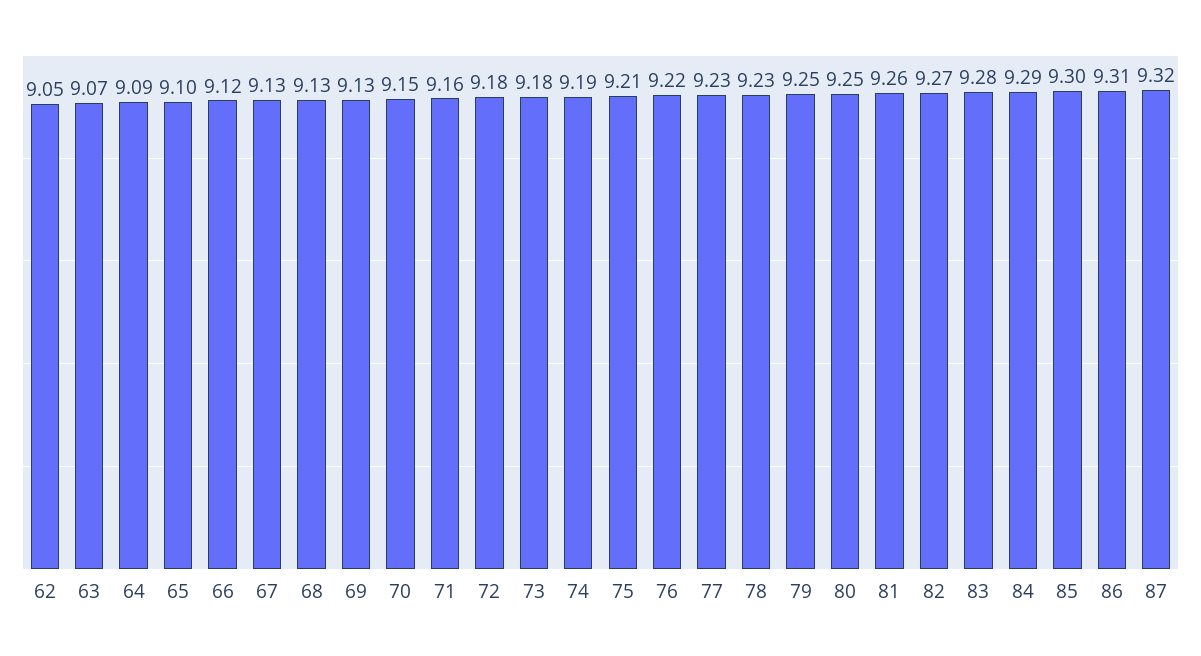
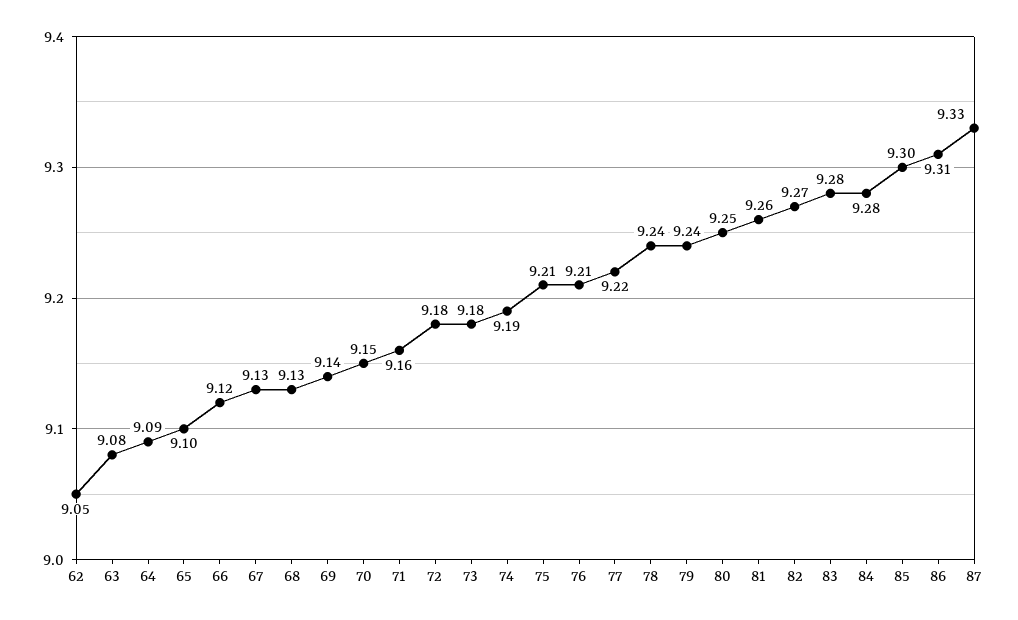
  {
    "62": 9.05,
-   "63": 9.07,
+   "63": 9.08,
    "64": 9.09,
    "65": 9.1,
    "66": 9.12,
    "67": 9.13,
    "68": 9.13,
-   "69": 9.13,
+   "69": 9.14,
    "70": 9.15,
    "71": 9.16,
    "72": 9.18,
    "73": 9.18,
    "74": 9.19,
    "75": 9.21,
-   "76": 9.22,
+   "76": 9.21,
-   "77": 9.23,
+   "77": 9.22,
-   "78": 9.23,
+   "78": 9.24,
-   "79": 9.25,
+   "79": 9.24,
    "80": 9.25,
    "81": 9.26,
    "82": 9.27,
    "83": 9.28,
-   "84": 9.29,
+   "84": 9.28,
    "85": 9.3,
    "86": 9.31,
-   "87": 9.32
+   "87": 9.33
  }

